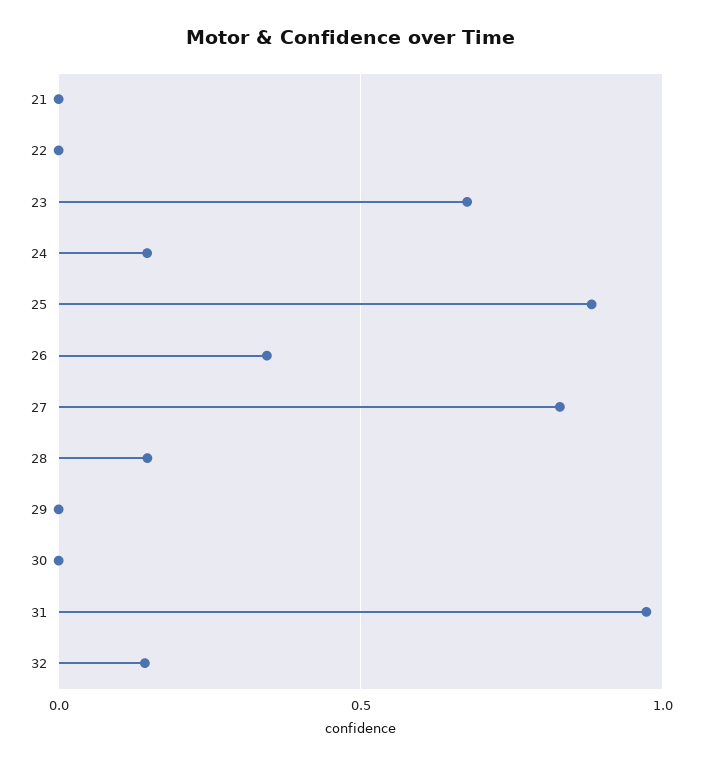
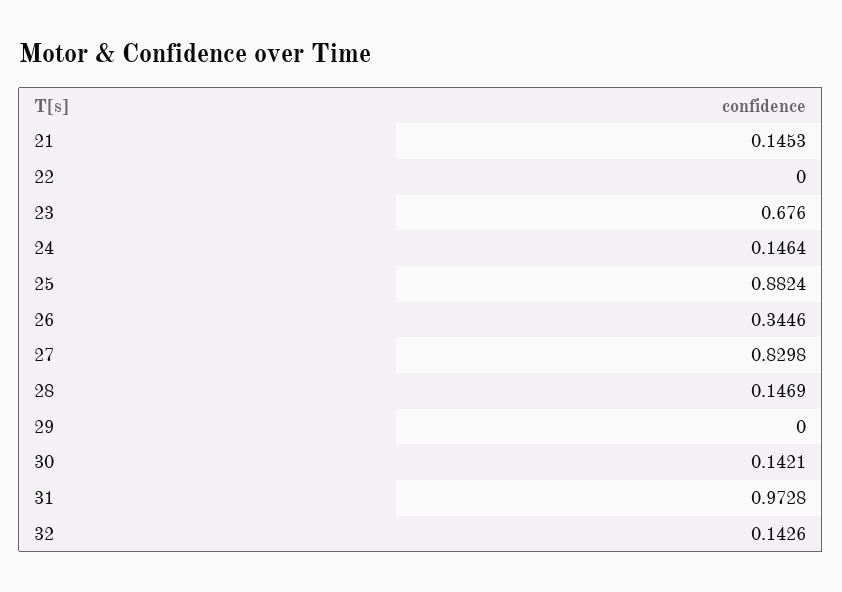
  {
-   "21": 0,
+   "21": 0.1453,
    "22": 0,
    "23": 0.676,
    "24": 0.1464,
    "25": 0.8824,
    "26": 0.3446,
    "27": 0.8298,
    "28": 0.1469,
    "29": 0,
-   "30": 0,
+   "30": 0.1421,
    "31": 0.9728,
    "32": 0.1426
  }

